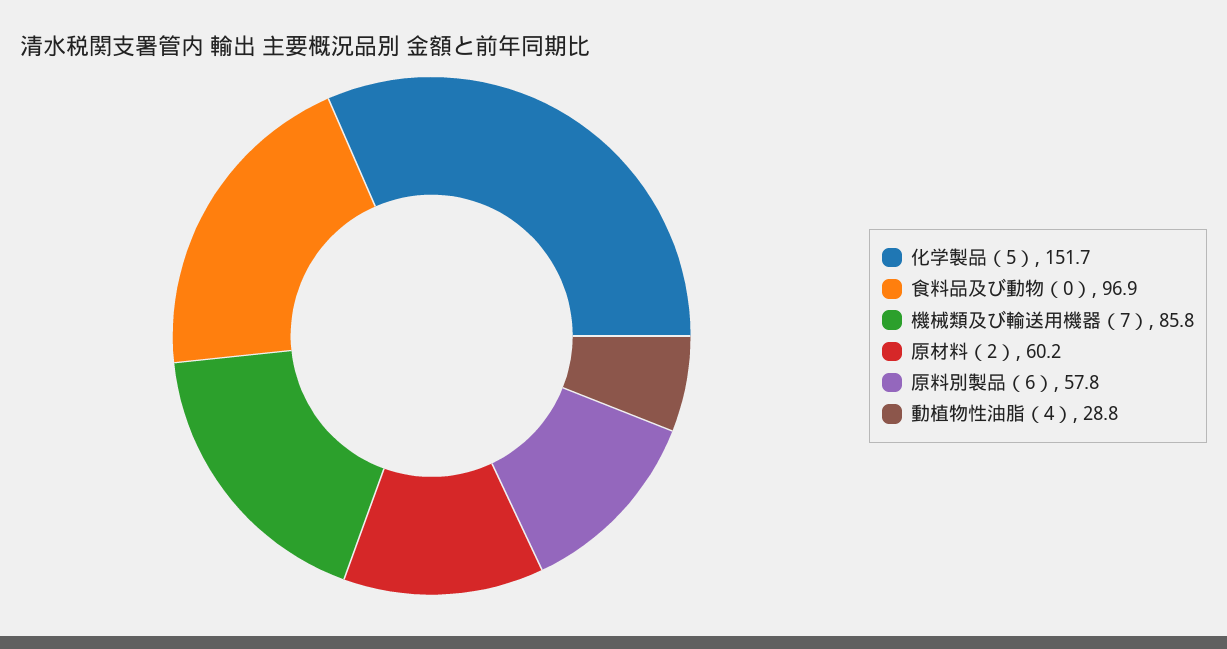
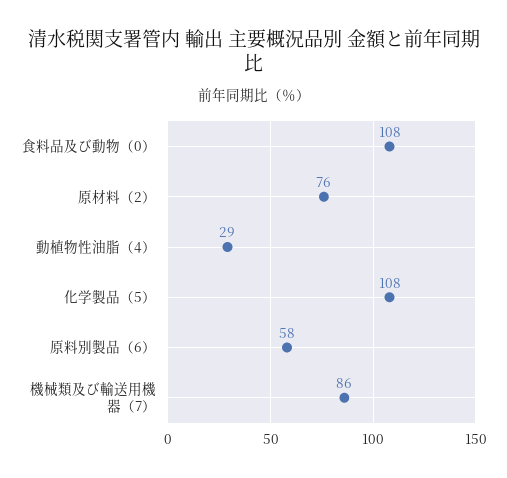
  {
-   "化学製品（5）": 151.7,
+   "化学製品（5）": 108,
-   "食料品及び動物（0）": 96.9,
+   "食料品及び動物（0）": 108,
    "機械類及び輸送用機器（7）": 85.8,
-   "原材料（2）": 60.2,
+   "原材料（2）": 76,
    "原料別製品（6）": 57.8,
    "動植物性油脂（4）": 28.8
  }

